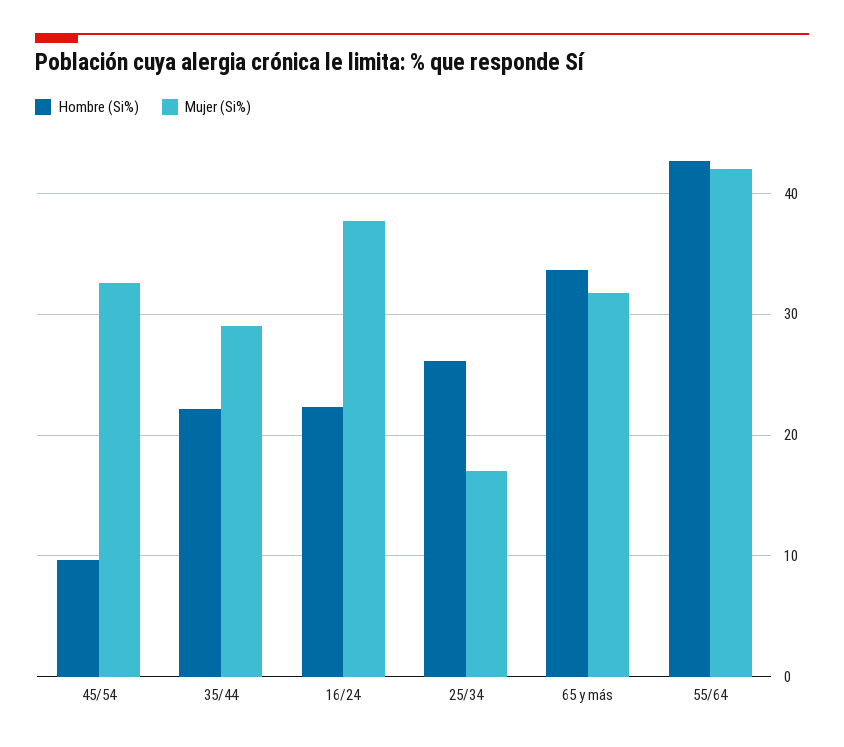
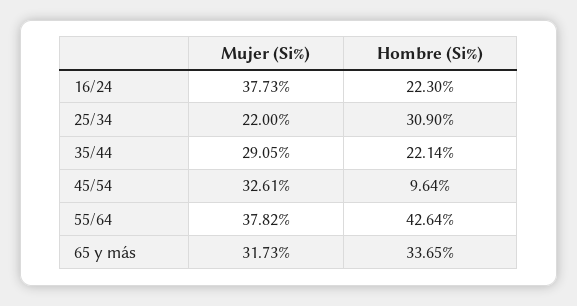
  {
    "Hombre (Si%)": {
      "45/54": 9.64,
      "35/44": 22.14,
      "16/24": 22.3,
-     "25/34": 26,
+     "25/34": 30.9,
      "65 y más": 33.65,
      "55/64": 42.64
    },
    "Mujer (Si%)": {
      "45/54": 32.61,
      "35/44": 29.05,
      "16/24": 37.73,
-     "25/34": 17,
+     "25/34": 22,
      "65 y más": 31.73,
-     "55/64": 42
+     "55/64": 37.82
    }
  }

